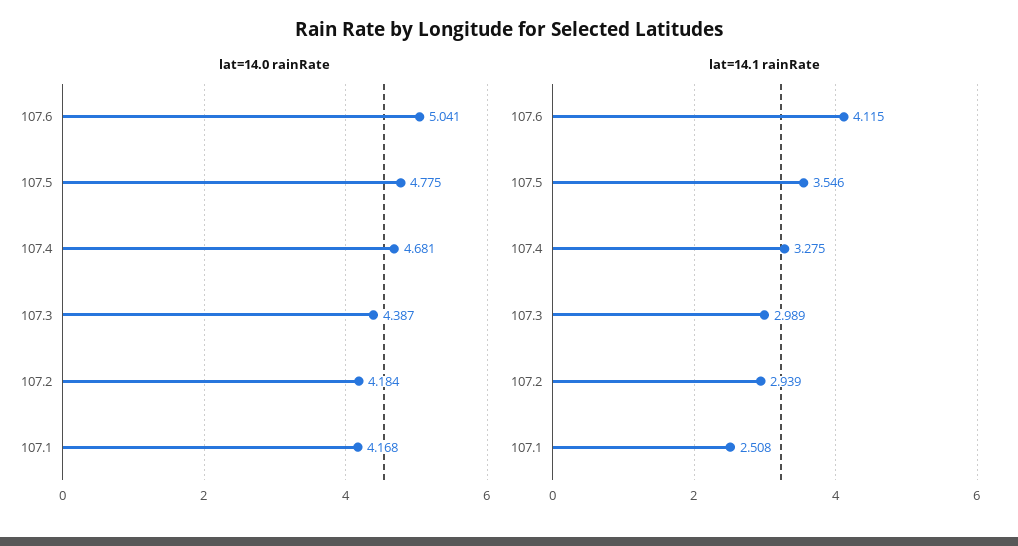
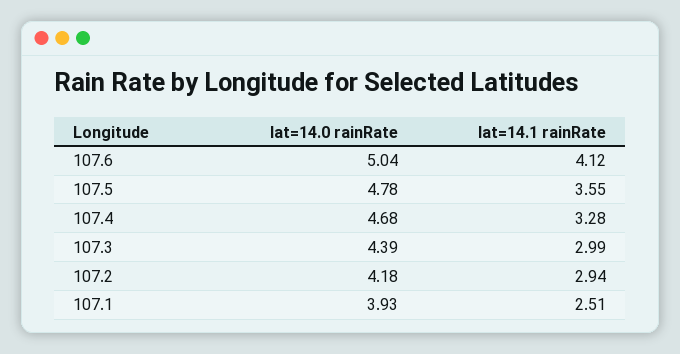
  {
    "lat=14.0 rainRate": {
      "107.6": 5.041,
      "107.5": 4.775,
      "107.4": 4.681,
      "107.3": 4.387,
      "107.2": 4.184,
-     "107.1": 4.168
+     "107.1": 3.93
    },
    "lat=14.1 rainRate": {
      "107.6": 4.115,
      "107.5": 3.546,
      "107.4": 3.275,
      "107.3": 2.989,
      "107.2": 2.939,
      "107.1": 2.508
    }
  }

